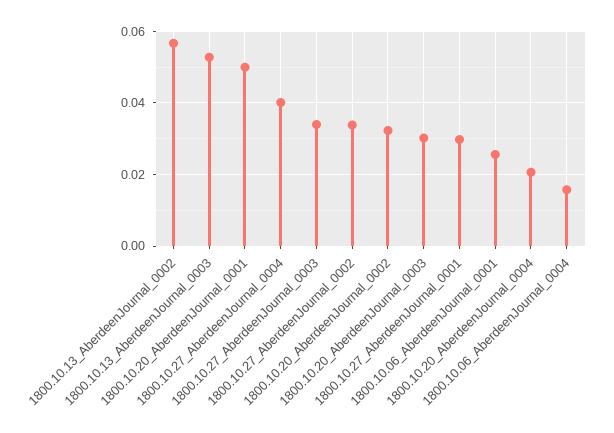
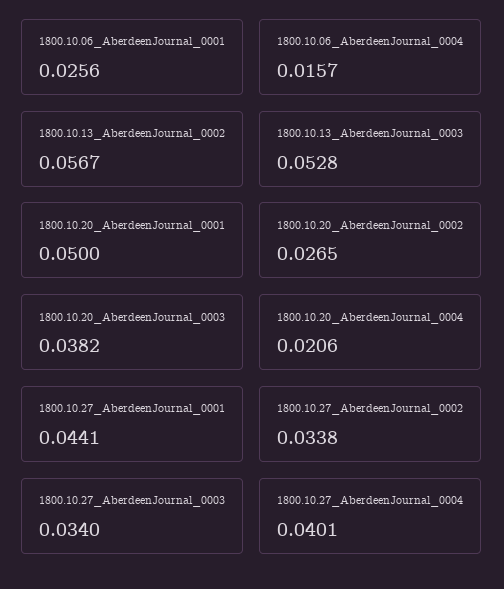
  {
    "1800.10.13_AberdeenJournal_0002": 0.0567,
    "1800.10.13_AberdeenJournal_0003": 0.0528,
    "1800.10.20_AberdeenJournal_0001": 0.05,
    "1800.10.27_AberdeenJournal_0004": 0.0401,
    "1800.10.27_AberdeenJournal_0003": 0.034,
    "1800.10.27_AberdeenJournal_0002": 0.0338,
-   "1800.10.20_AberdeenJournal_0002": 0.032,
+   "1800.10.20_AberdeenJournal_0002": 0.0265,
-   "1800.10.20_AberdeenJournal_0003": 0.03,
+   "1800.10.20_AberdeenJournal_0003": 0.0382,
-   "1800.10.27_AberdeenJournal_0001": 0.03,
+   "1800.10.27_AberdeenJournal_0001": 0.0441,
    "1800.10.06_AberdeenJournal_0001": 0.0256,
    "1800.10.20_AberdeenJournal_0004": 0.0206,
    "1800.10.06_AberdeenJournal_0004": 0.0157
  }

